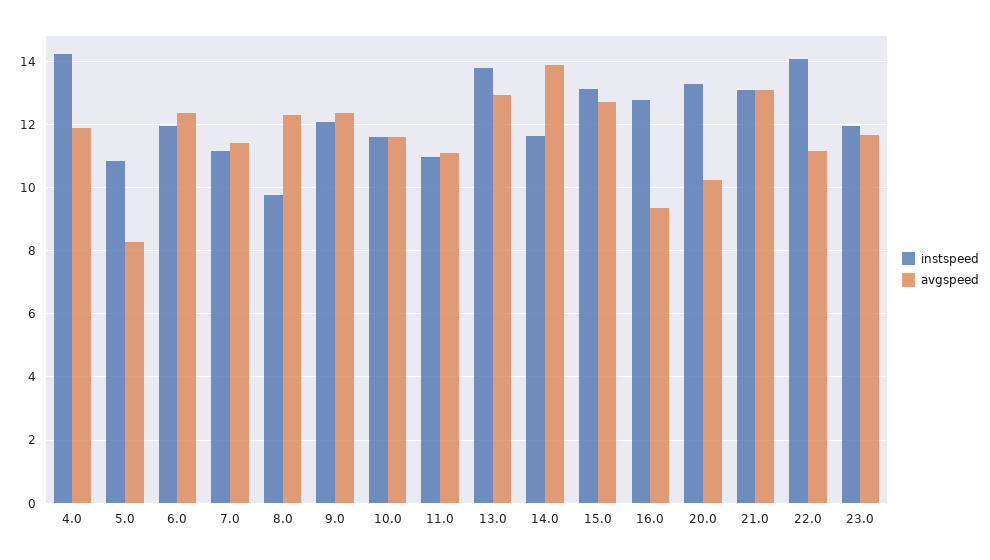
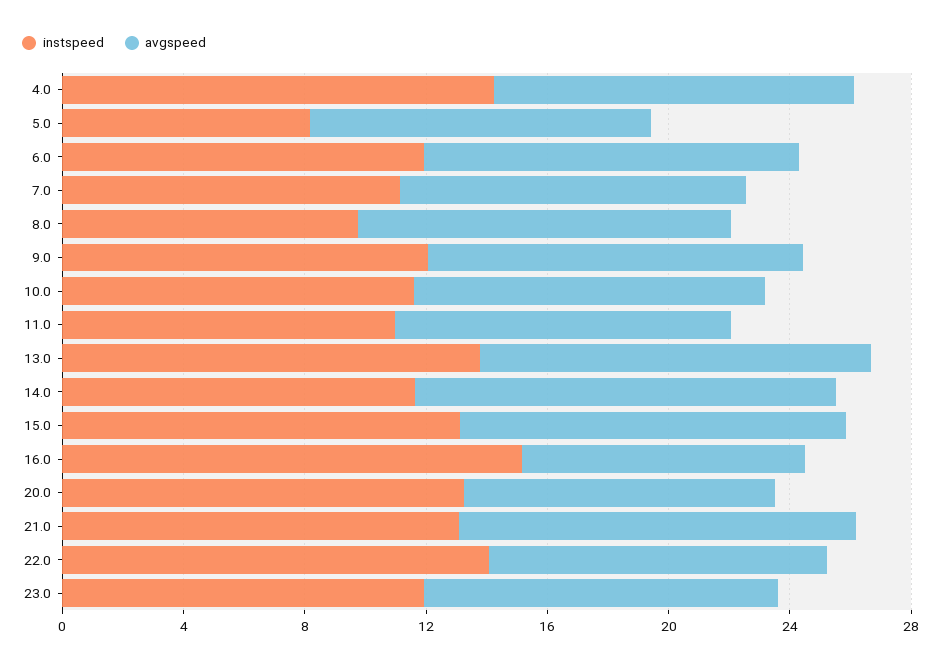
  {
    "instspeed": {
      "4.0": 14.2,
-     "5.0": 10.8,
+     "5.0": 8,
      "6.0": 12,
      "7.0": 11.2,
      "8.0": 9.8,
      "9.0": 12,
      "10.0": 11.6,
      "11.0": 11,
      "13.0": 13.8,
      "14.0": 11.6,
      "15.0": 13.2,
-     "16.0": 12.8,
+     "16.0": 15,
      "20.0": 13.2,
      "21.0": 13,
      "22.0": 14,
      "23.0": 12
    },
    "avgspeed": {
      "4.0": 11.8,
-     "5.0": 8.2,
+     "5.0": 11,
      "6.0": 12.4,
      "7.0": 11.4,
      "8.0": 12.2,
      "9.0": 12.4,
      "10.0": 11.6,
      "11.0": 11,
      "13.0": 13,
      "14.0": 13.8,
      "15.0": 12.8,
      "16.0": 9.4,
      "20.0": 10.2,
      "21.0": 13.2,
      "22.0": 11.2,
      "23.0": 11.6
    }
  }

